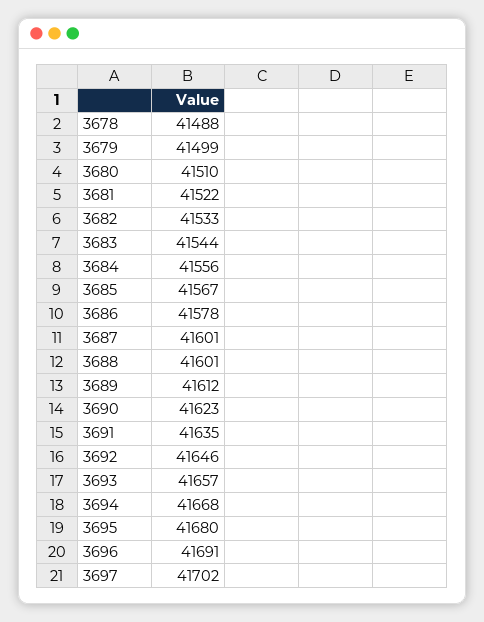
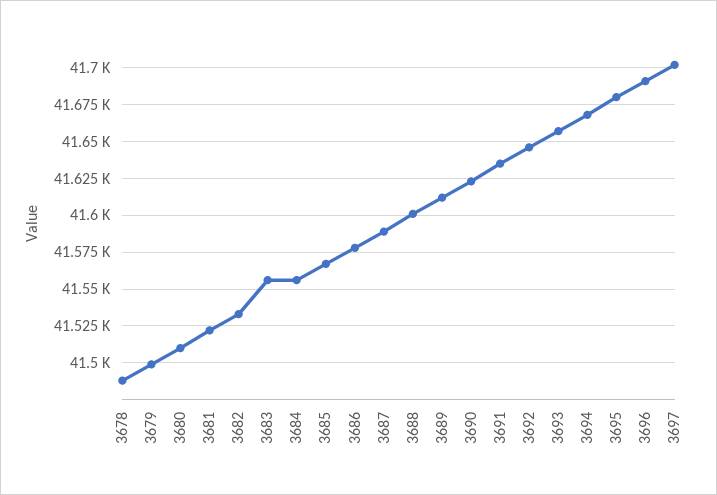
  {
    "3678": 41488,
    "3679": 41499,
    "3680": 41510,
    "3681": 41522,
    "3682": 41533,
-   "3683": 41544,
+   "3683": 41555,
    "3684": 41556,
    "3685": 41567,
    "3686": 41578,
-   "3687": 41601,
+   "3687": 41590,
    "3688": 41601,
    "3689": 41612,
    "3690": 41623,
    "3691": 41635,
    "3692": 41646,
    "3693": 41657,
    "3694": 41668,
    "3695": 41680,
    "3696": 41691,
    "3697": 41702
  }

